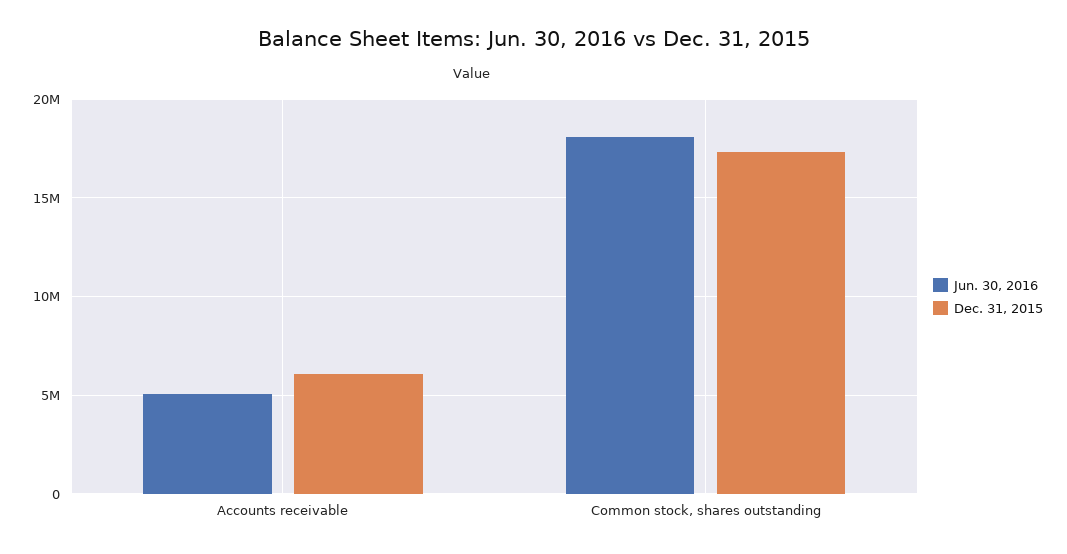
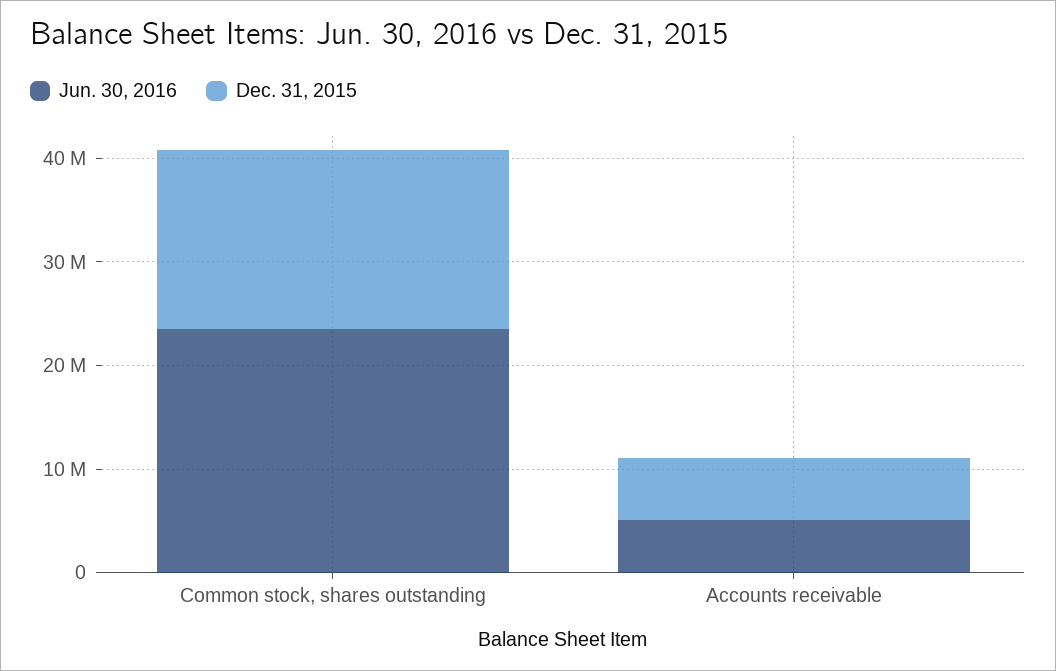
  {
    "Jun. 30, 2016": {
      "Accounts receivable": 5000000,
-     "Common stock, shares outstanding": 18000000
+     "Common stock, shares outstanding": 24000000
    },
    "Dec. 31, 2015": {
      "Accounts receivable": 6000000,
      "Common stock, shares outstanding": 17500000
    }
  }

